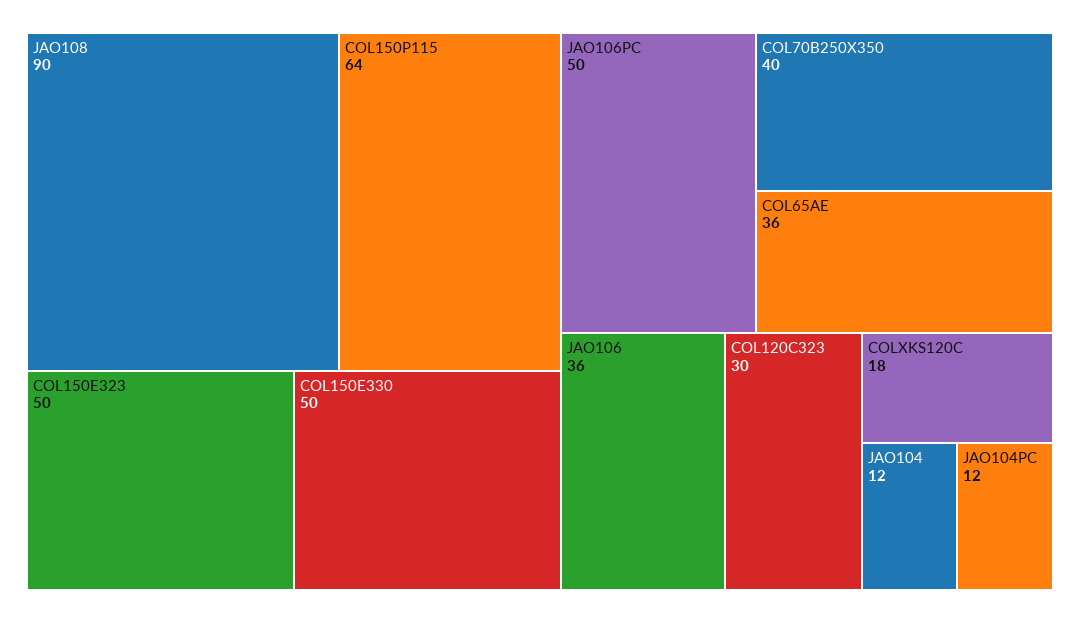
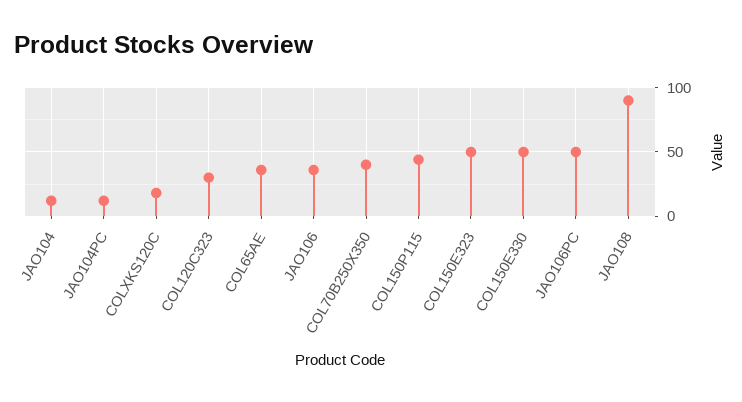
  {
    "JAO108": 90,
-   "COL150P115": 64,
+   "COL150P115": 45,
    "COL150E323": 50,
    "COL150E330": 50,
    "JAO106PC": 50,
    "COL70B250X350": 40,
    "COL65AE": 36,
    "JAO106": 36,
    "COL120C323": 30,
    "COLXKS120C": 18,
    "JAO104": 12,
    "JAO104PC": 12
  }

